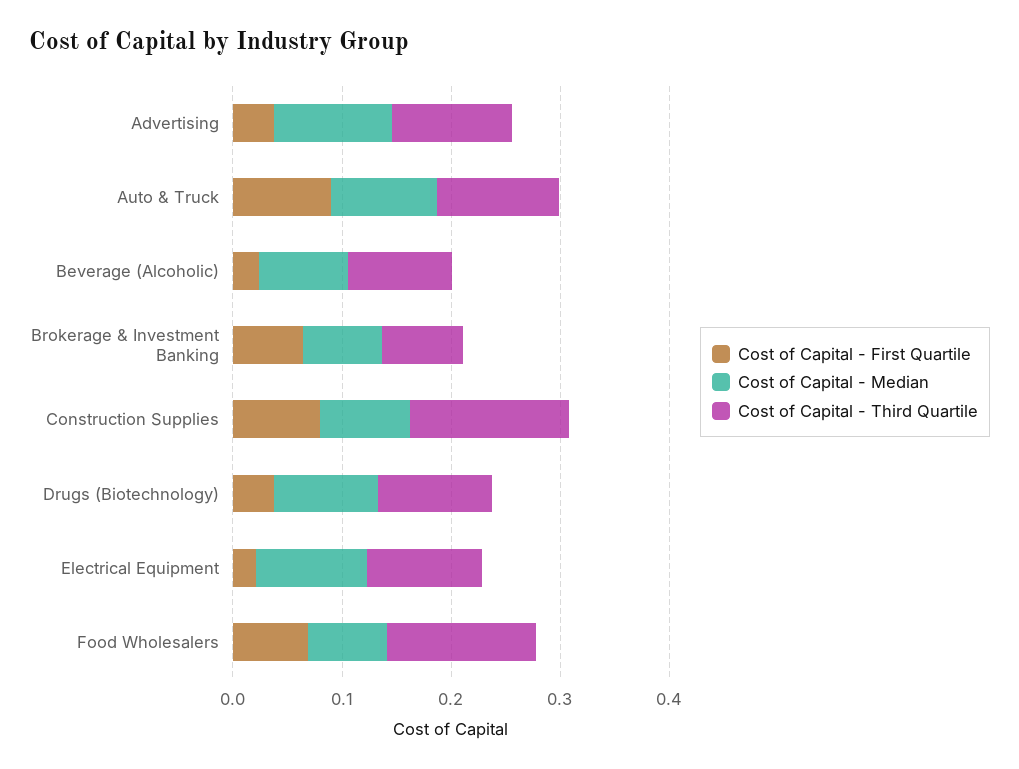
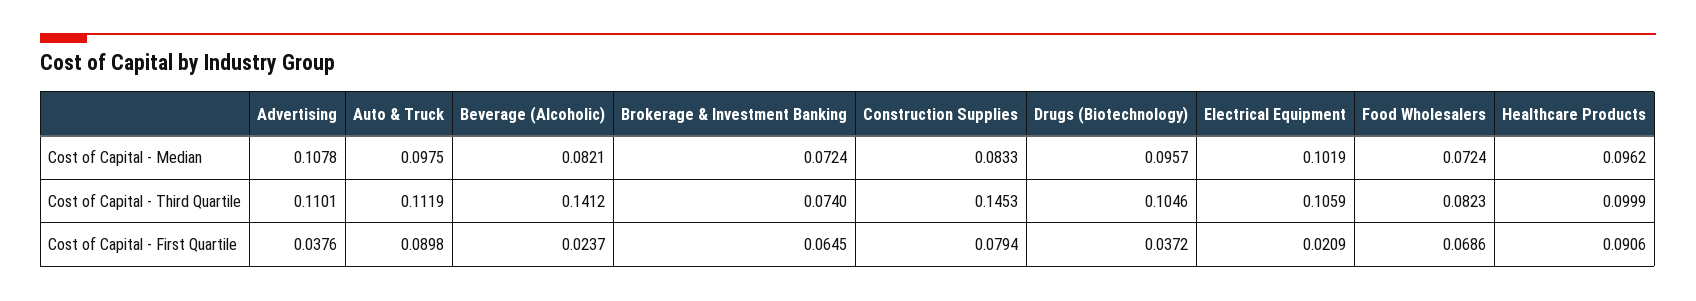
  {
    "Cost of Capital - First Quartile": {
      "Advertising": 0.0376,
      "Auto & Truck": 0.0898,
      "Beverage (Alcoholic)": 0.0237,
      "Brokerage & Investment Banking": 0.0645,
      "Construction Supplies": 0.0794,
      "Drugs (Biotechnology)": 0.0372,
      "Electrical Equipment": 0.0209,
-     "Food Wholesalers": 0.0686
+     "Food Wholesalers": 0.0686,
+     "Healthcare Products": 0.0906
    },
    "Cost of Capital - Median": {
      "Advertising": 0.1078,
      "Auto & Truck": 0.0975,
      "Beverage (Alcoholic)": 0.0821,
      "Brokerage & Investment Banking": 0.0724,
      "Construction Supplies": 0.0833,
      "Drugs (Biotechnology)": 0.0957,
      "Electrical Equipment": 0.1019,
-     "Food Wholesalers": 0.0724
+     "Food Wholesalers": 0.0724,
+     "Healthcare Products": 0.0962
    },
    "Cost of Capital - Third Quartile": {
      "Advertising": 0.1101,
      "Auto & Truck": 0.1119,
-     "Beverage (Alcoholic)": 0.1,
+     "Beverage (Alcoholic)": 0.1412,
      "Brokerage & Investment Banking": 0.074,
      "Construction Supplies": 0.1453,
      "Drugs (Biotechnology)": 0.1046,
      "Electrical Equipment": 0.1059,
-     "Food Wholesalers": 0.14
+     "Food Wholesalers": 0.0823,
+     "Healthcare Products": 0.0999
    }
  }

